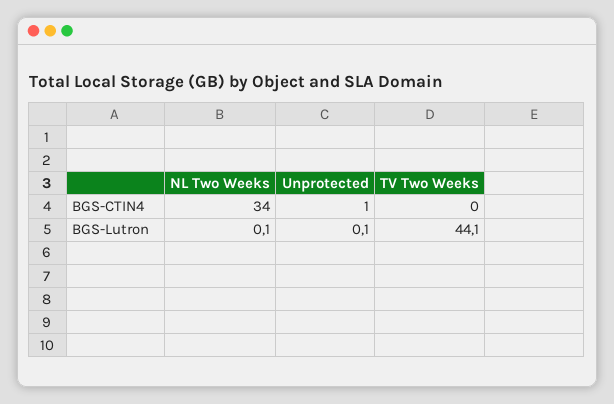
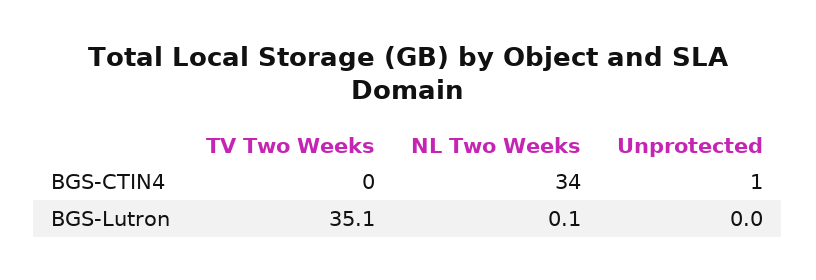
  {
    "NL Two Weeks": {
      "BGS-CTIN4": 34,
      "BGS-Lutron": 0.1
    },
    "Unprotected": {
      "BGS-CTIN4": 1,
-     "BGS-Lutron": 0.1
+     "BGS-Lutron": 0
    },
    "TV Two Weeks": {
      "BGS-CTIN4": 0,
-     "BGS-Lutron": 44.1
+     "BGS-Lutron": 35.1
    }
  }

